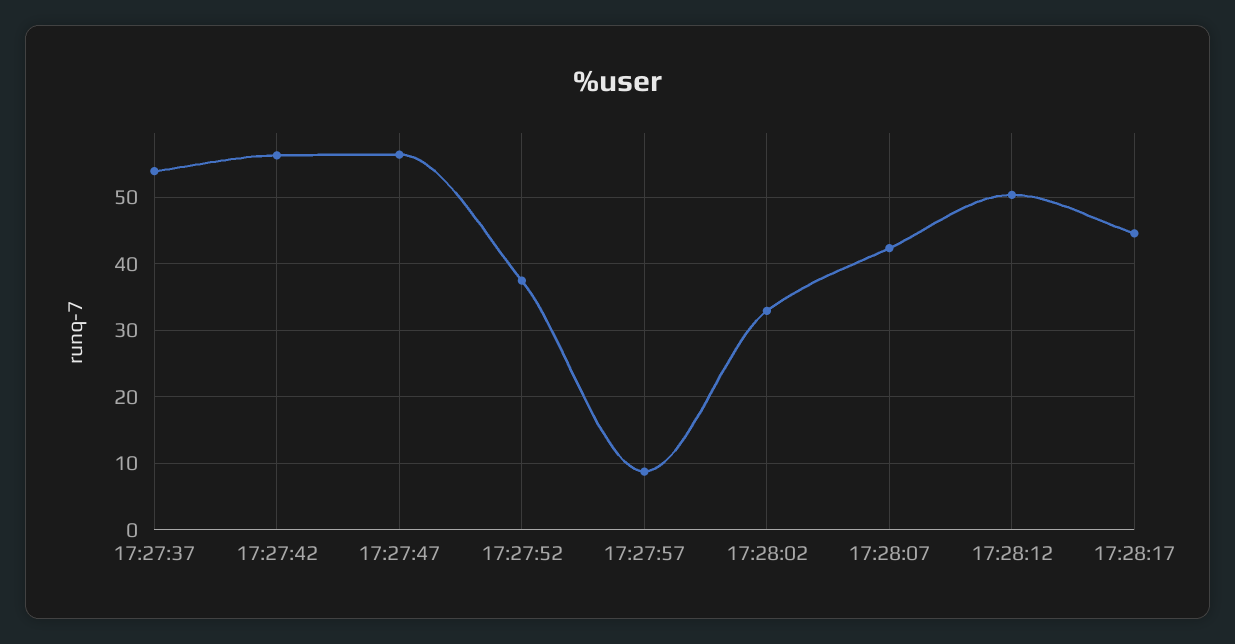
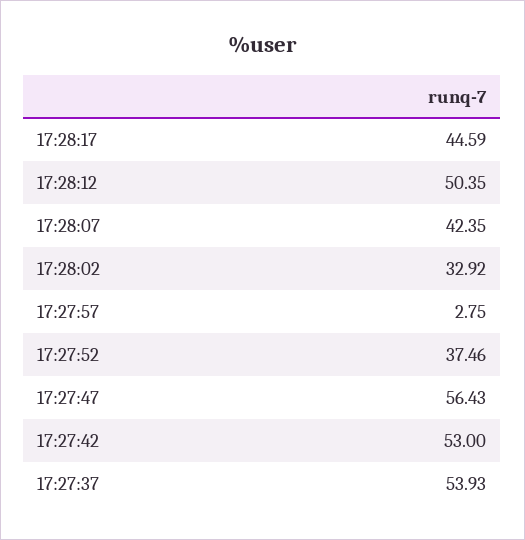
  {
    "17:27:37": 53.93,
-   "17:27:42": 56,
+   "17:27:42": 53,
    "17:27:47": 56.43,
    "17:27:52": 37.46,
-   "17:27:57": 9,
+   "17:27:57": 2.75,
    "17:28:02": 32.92,
    "17:28:07": 42.35,
    "17:28:12": 50.35,
    "17:28:17": 44.59
  }

